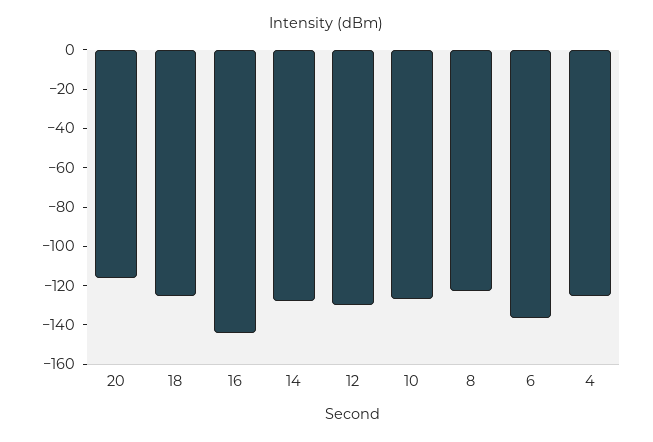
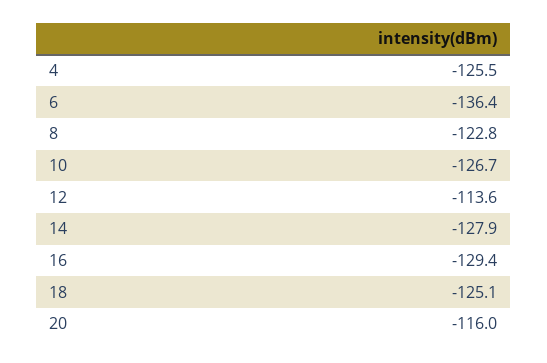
  {
    "20": -116,
    "18": -125.1,
-   "16": -145,
+   "16": -129.4,
    "14": -127.9,
-   "12": -130,
+   "12": -113.6,
    "10": -126.7,
    "8": -122.8,
    "6": -136.4,
    "4": -125.5
  }

